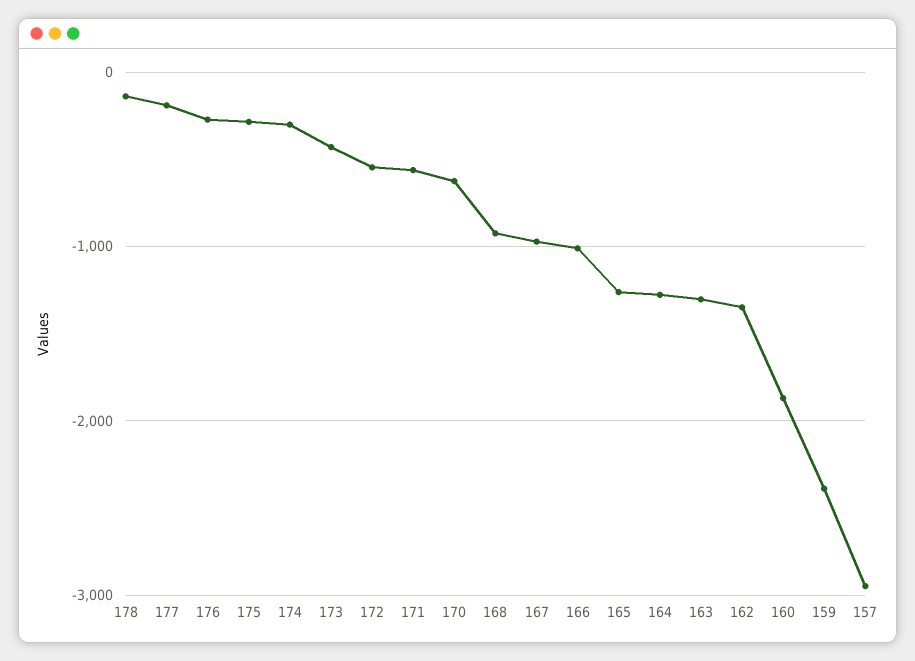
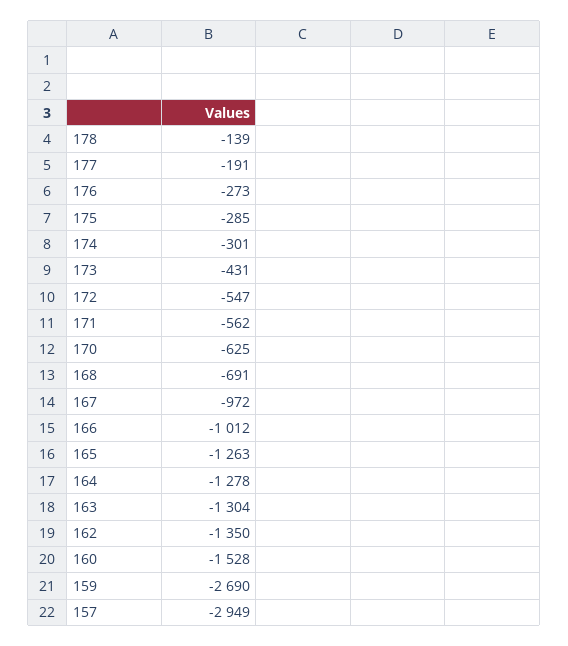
  {
    "178": -139,
    "177": -191,
    "176": -273,
    "175": -285,
    "174": -301,
    "173": -431,
    "172": -547,
    "171": -562,
    "170": -625,
-   "168": -900,
+   "168": -691,
    "167": -972,
    "166": -1012,
    "165": -1263,
    "164": -1278,
    "163": -1304,
    "162": -1350,
-   "160": -1900,
+   "160": -1528,
-   "159": -2400,
+   "159": -2690,
    "157": -2949
  }

